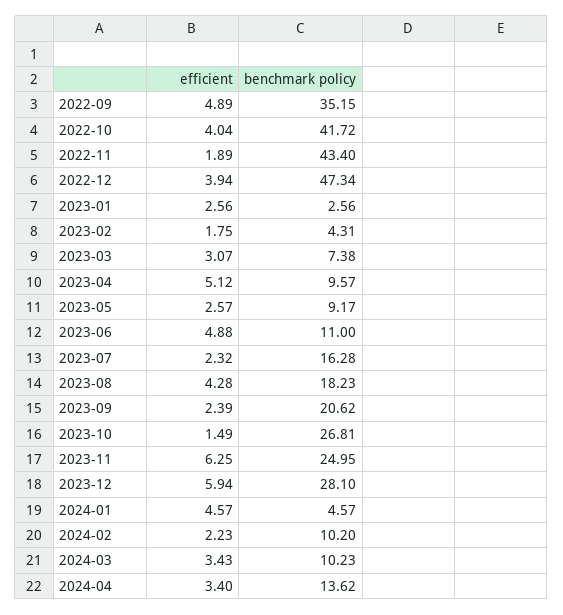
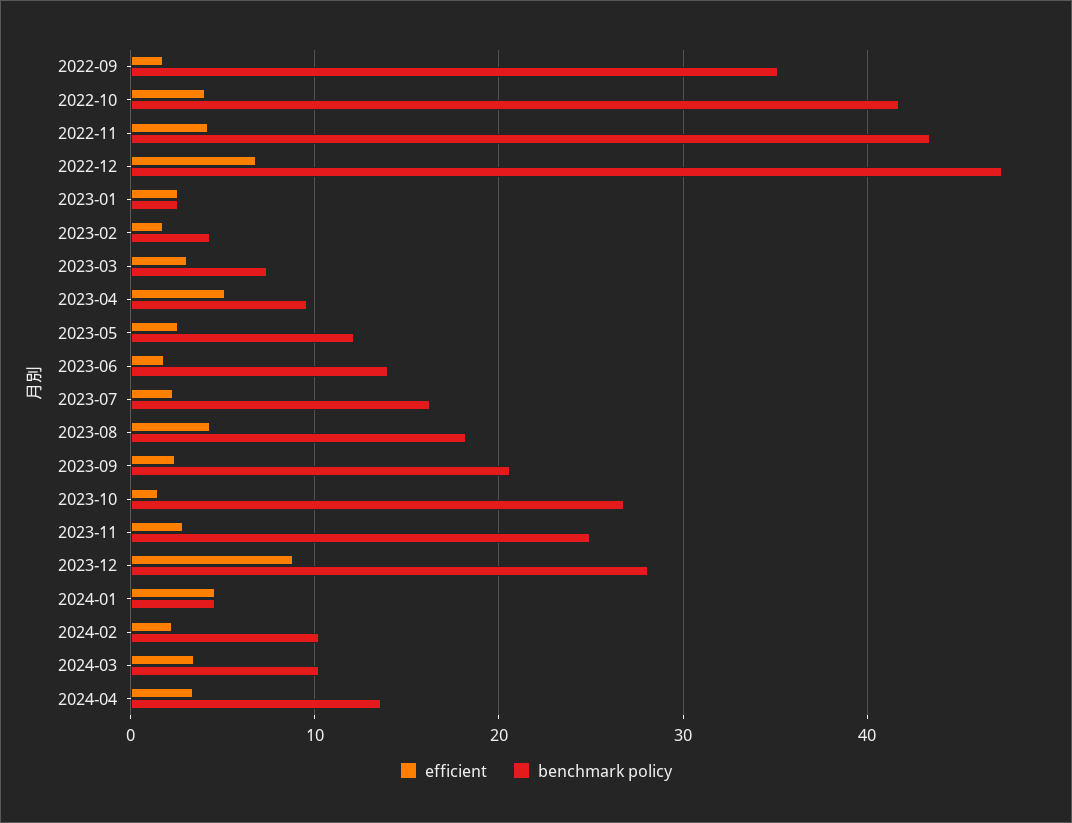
  {
    "efficient": {
-     "2022-09": 4.89,
+     "2022-09": 2,
      "2022-10": 4.04,
-     "2022-11": 1.89,
+     "2022-11": 4,
-     "2022-12": 3.94,
+     "2022-12": 7,
      "2023-01": 2.56,
      "2023-02": 1.75,
      "2023-03": 3.07,
      "2023-04": 5.12,
      "2023-05": 2.57,
-     "2023-06": 4.88,
+     "2023-06": 2,
      "2023-07": 2.32,
      "2023-08": 4.28,
      "2023-09": 2.39,
      "2023-10": 1.49,
-     "2023-11": 6.25,
+     "2023-11": 3,
-     "2023-12": 5.94,
+     "2023-12": 9,
      "2024-01": 4.57,
      "2024-02": 2.23,
      "2024-03": 3.43,
      "2024-04": 3.4
    },
    "benchmark policy": {
      "2022-09": 35.15,
      "2022-10": 41.72,
      "2022-11": 43.4,
      "2022-12": 47.34,
      "2023-01": 2.56,
      "2023-02": 4.31,
      "2023-03": 7.38,
      "2023-04": 9.57,
-     "2023-05": 9.17,
+     "2023-05": 12,
-     "2023-06": 11,
+     "2023-06": 14,
      "2023-07": 16.28,
      "2023-08": 18.23,
      "2023-09": 20.62,
      "2023-10": 26.81,
      "2023-11": 24.95,
      "2023-12": 28.1,
      "2024-01": 4.57,
      "2024-02": 10.2,
      "2024-03": 10.23,
      "2024-04": 13.62
    }
  }

